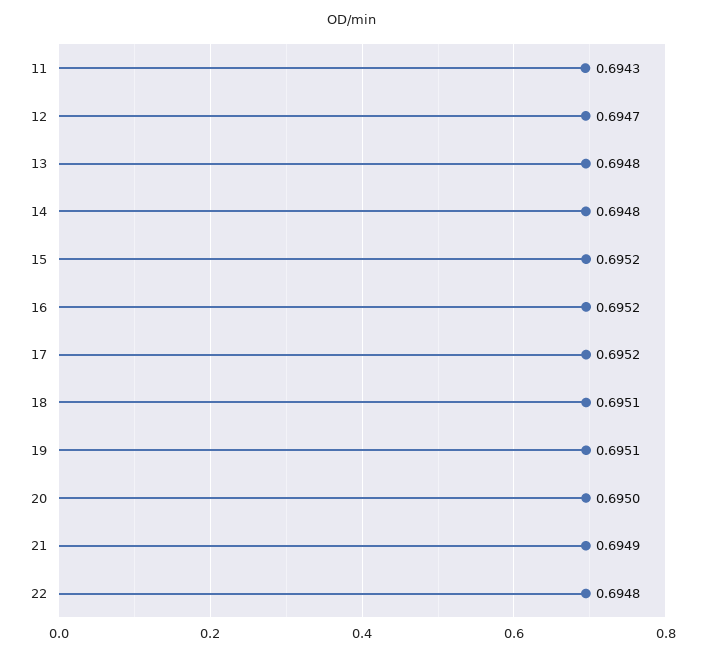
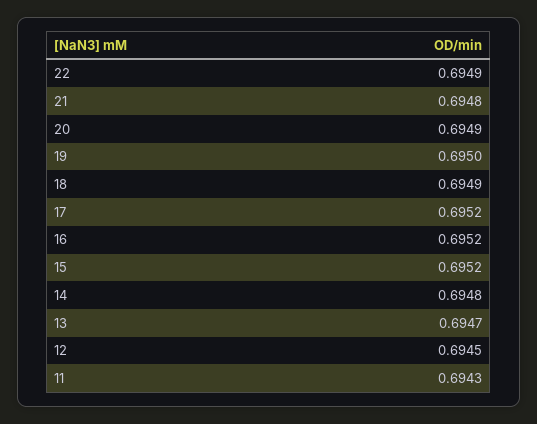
  {
    "11": 0.6943,
-   "12": 0.6947,
+   "12": 0.6945,
-   "13": 0.6948,
+   "13": 0.6947,
    "14": 0.6948,
    "15": 0.6952,
    "16": 0.6952,
    "17": 0.6952,
-   "18": 0.6951,
+   "18": 0.6949,
-   "19": 0.6951,
+   "19": 0.695,
-   "20": 0.695,
+   "20": 0.6949,
-   "21": 0.6949,
+   "21": 0.6948,
-   "22": 0.6948
+   "22": 0.6949
  }

